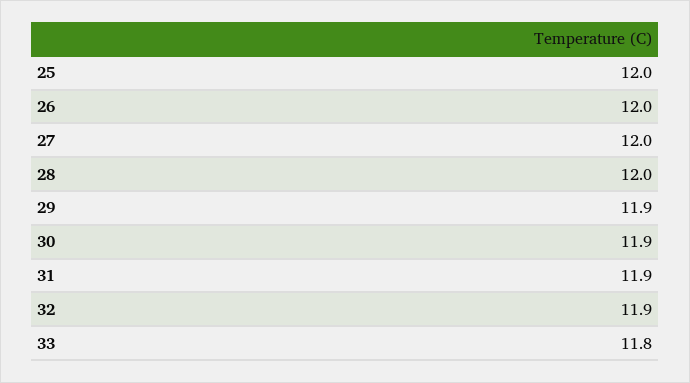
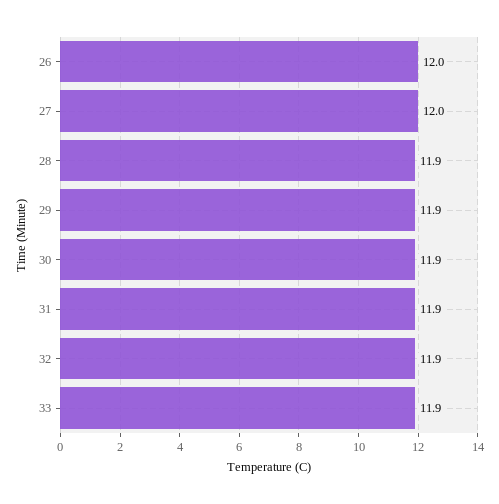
  {
-   "25": 12,
    "26": 12,
    "27": 12,
-   "28": 12,
+   "28": 11.9,
    "29": 11.9,
    "30": 11.9,
    "31": 11.9,
    "32": 11.9,
-   "33": 11.8
+   "33": 11.9
  }

